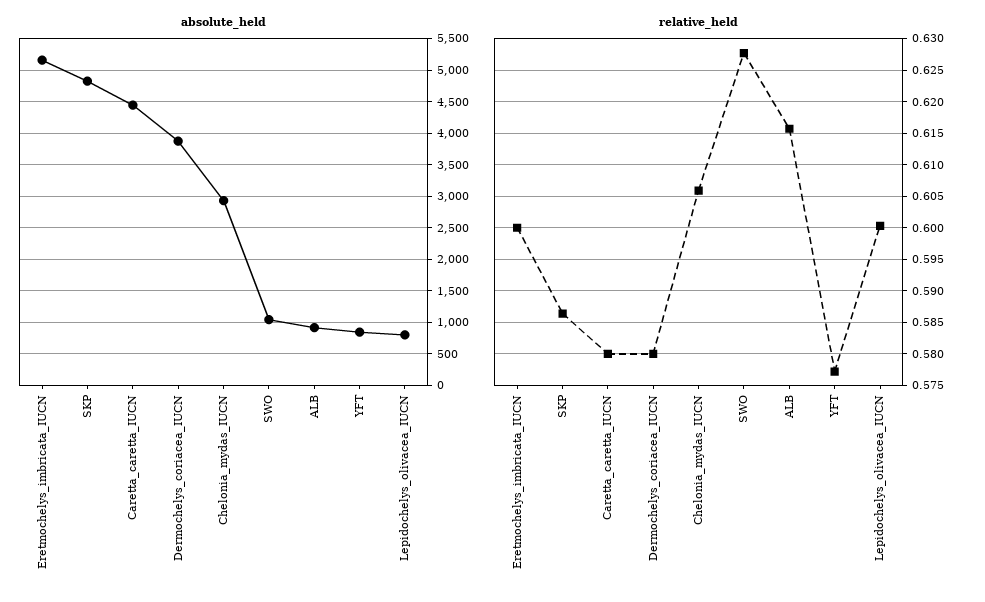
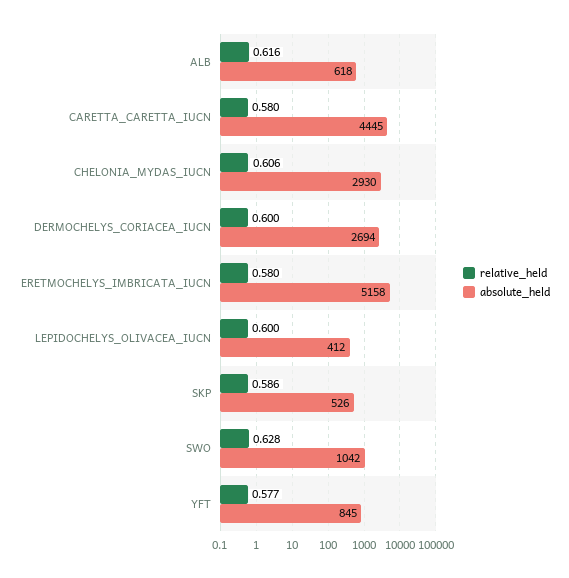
  {
    "absolute_held": {
      "Eretmochelys_imbricata_IUCN": 5158,
-     "SKP": 4800,
+     "SKP": 526,
      "Caretta_caretta_IUCN": 4445,
-     "Dermochelys_coriacea_IUCN": 3900,
+     "Dermochelys_coriacea_IUCN": 2694,
      "Chelonia_mydas_IUCN": 2930,
      "SWO": 1042,
-     "ALB": 900,
+     "ALB": 618,
      "YFT": 845,
-     "Lepidochelys_olivacea_IUCN": 800
+     "Lepidochelys_olivacea_IUCN": 412
    },
    "relative_held": {
-     "Eretmochelys_imbricata_IUCN": 0.6,
+     "Eretmochelys_imbricata_IUCN": 0.58,
      "SKP": 0.586,
      "Caretta_caretta_IUCN": 0.58,
-     "Dermochelys_coriacea_IUCN": 0.58,
+     "Dermochelys_coriacea_IUCN": 0.6,
      "Chelonia_mydas_IUCN": 0.606,
      "SWO": 0.628,
      "ALB": 0.616,
      "YFT": 0.577,
      "Lepidochelys_olivacea_IUCN": 0.6
    }
  }

